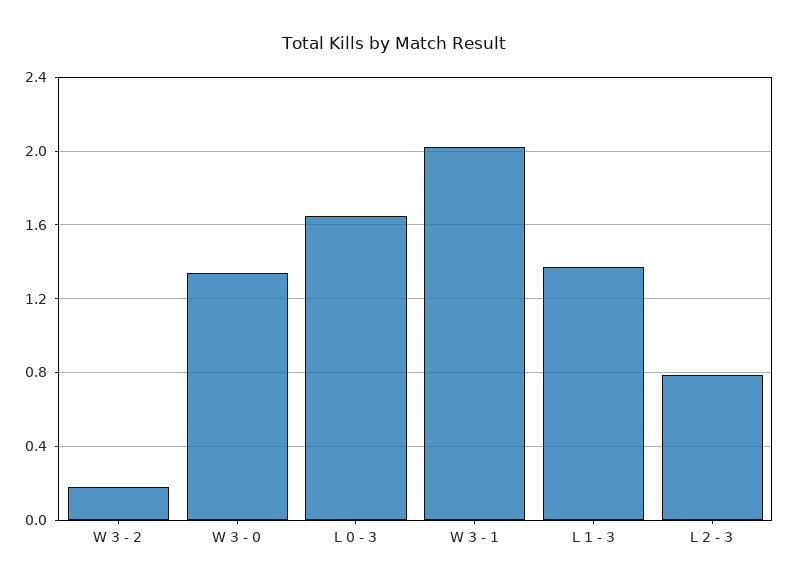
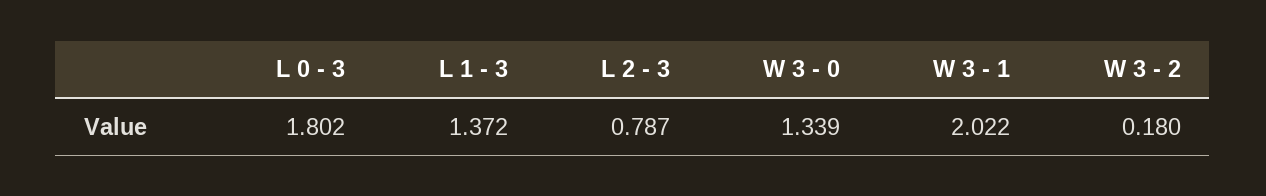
  {
    "W 3 - 2": 0.18,
    "W 3 - 0": 1.339,
-   "L 0 - 3": 1.65,
+   "L 0 - 3": 1.802,
    "W 3 - 1": 2.022,
    "L 1 - 3": 1.372,
    "L 2 - 3": 0.787
  }

